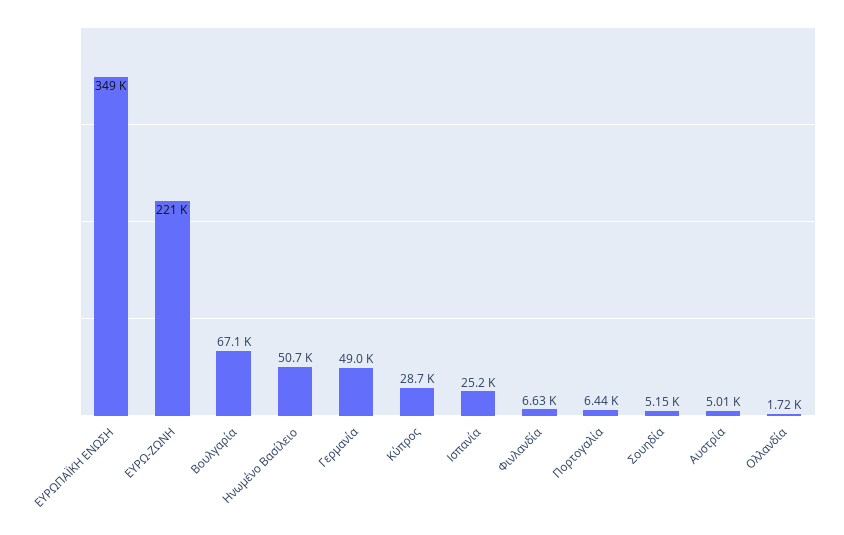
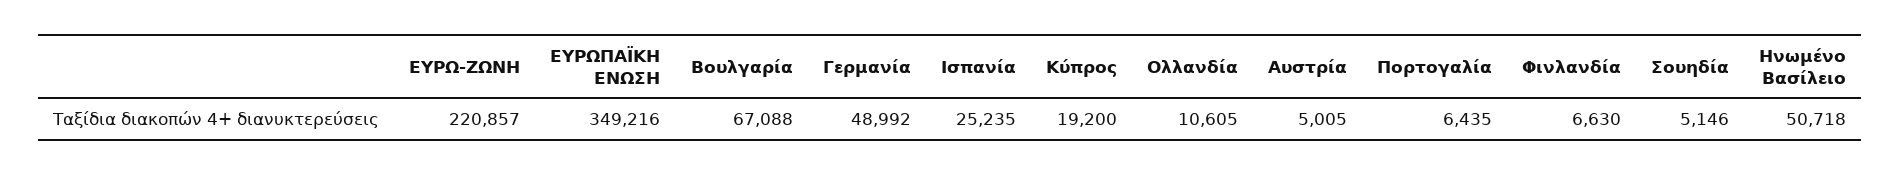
  {
    "ΕΥΡΩΠΑΪΚΗ ΕΝΩΣΗ": 349216,
    "ΕΥΡΩ-ΖΩΝΗ": 220857,
    "Βουλγαρία": 67088,
    "Ηνωμένο Βασίλειο": 50718,
    "Γερμανία": 48992,
-   "Κύπρος": 28700,
+   "Κύπρος": 19200,
    "Ισπανία": 25235,
    "Φινλανδία": 6630,
    "Πορτογαλία": 6435,
    "Σουηδία": 5146,
    "Αυστρία": 5005,
-   "Ολλανδία": 1720
+   "Ολλανδία": 10605
  }

